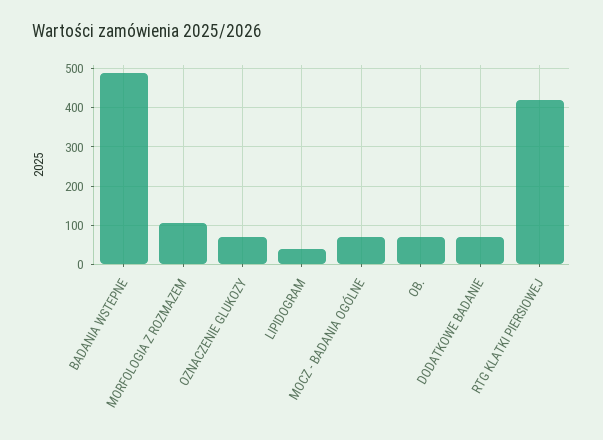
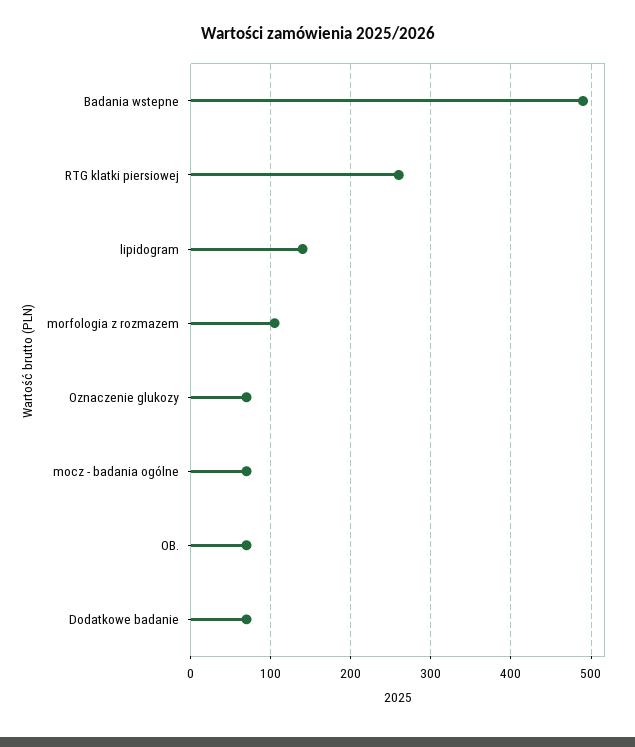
  {
    "BADANIA WSTEPNE": 490,
    "MORFOLOGIA Z ROZMAZEM": 110,
    "OZNACZENIE GLUKOZY": 70,
-   "LIPIDOGRAM": 40,
+   "LIPIDOGRAM": 140,
    "MOCZ - BADANIA OGÓLNE": 70,
    "OB.": 70,
    "DODATKOWE BADANIE": 70,
-   "RTG KLATKI PIERSIOWEJ": 420
+   "RTG KLATKI PIERSIOWEJ": 260
  }

